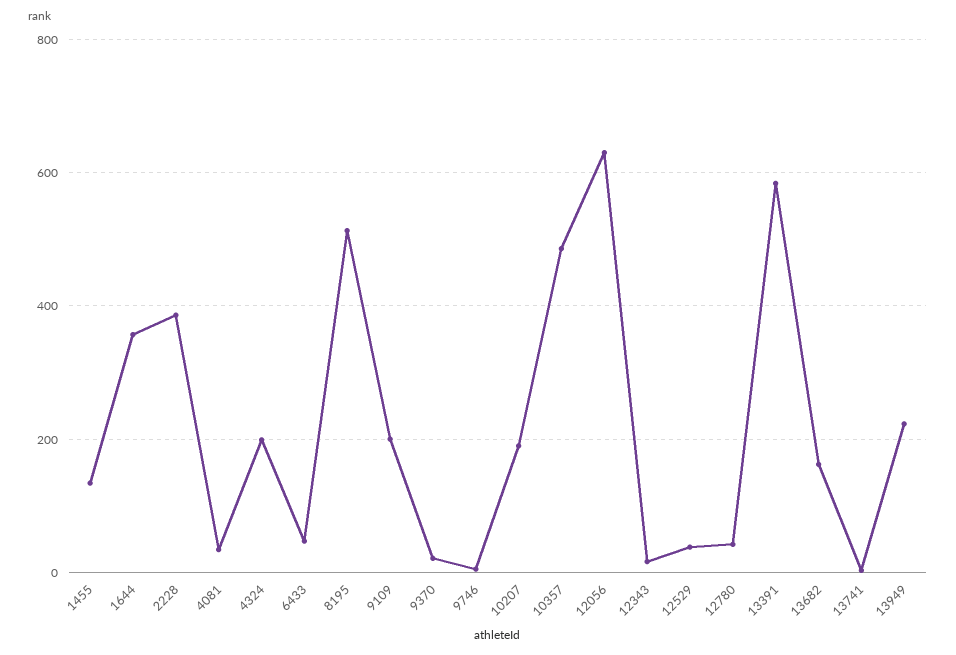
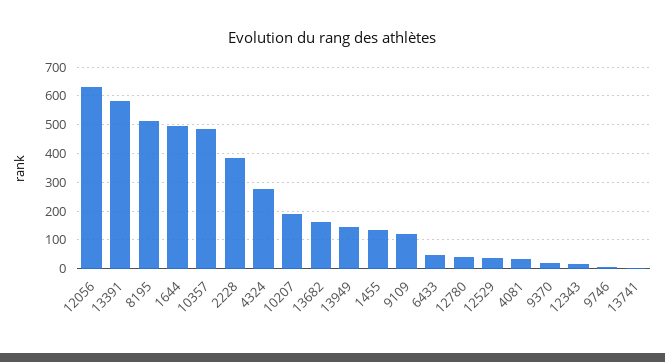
  {
    "1455": 140,
-   "1644": 360,
+   "1644": 500,
    "2228": 380,
    "4081": 40,
-   "4324": 200,
+   "4324": 275,
    "6433": 40,
    "8195": 520,
-   "9109": 200,
+   "9109": 125,
    "9370": 20,
    "9746": 0,
    "10207": 200,
    "10357": 480,
    "12056": 640,
    "12343": 20,
    "12529": 40,
    "12780": 40,
    "13391": 580,
    "13682": 160,
    "13741": 0,
-   "13949": 220
+   "13949": 150
  }

